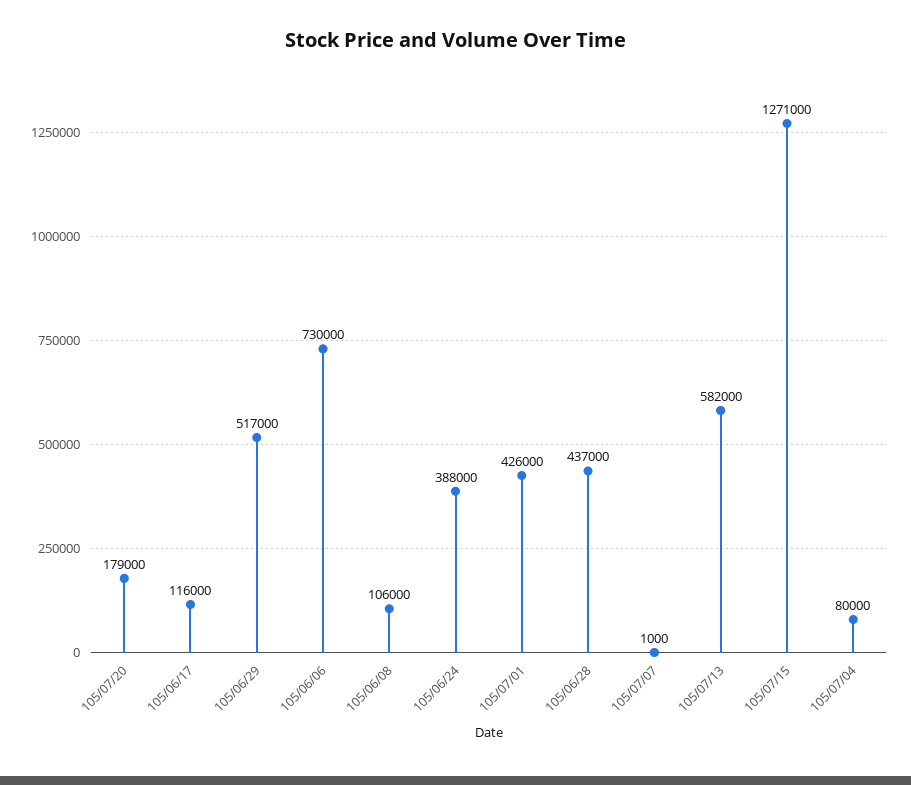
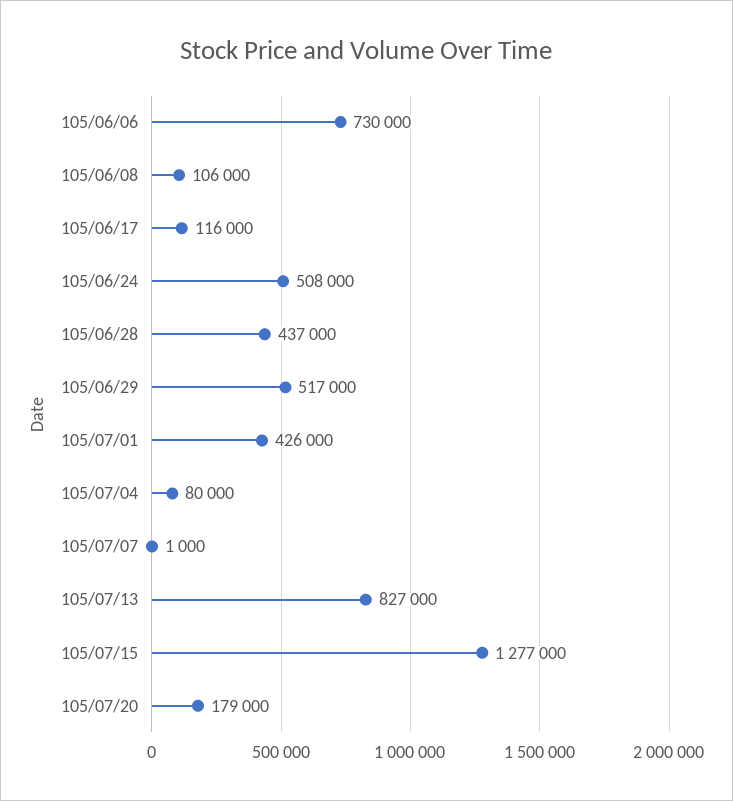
  {
    "105/07/20": 179000,
    "105/06/17": 116000,
    "105/06/29": 517000,
    "105/06/06": 730000,
    "105/06/08": 106000,
-   "105/06/24": 388000,
+   "105/06/24": 508000,
    "105/07/01": 426000,
    "105/06/28": 437000,
    "105/07/07": 1000,
-   "105/07/13": 582000,
+   "105/07/13": 827000,
-   "105/07/15": 1271000,
+   "105/07/15": 1277000,
    "105/07/04": 80000
  }

